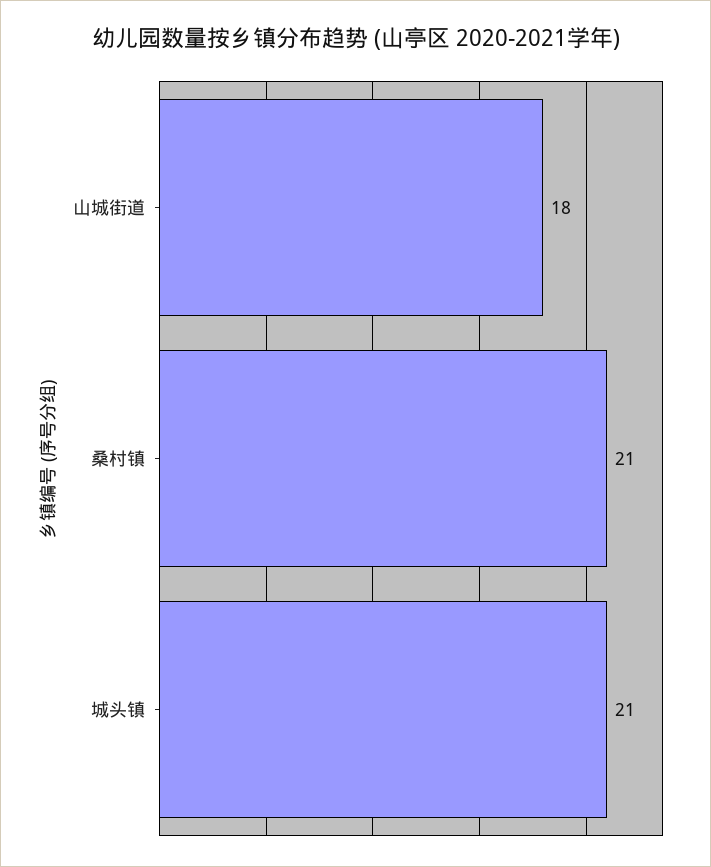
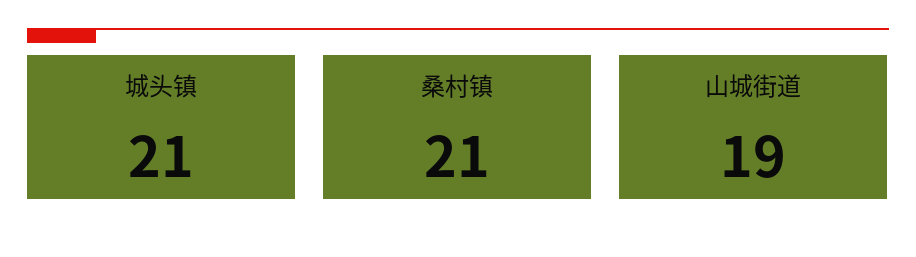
  {
-   "山城街道": 18,
+   "山城街道": 19,
    "桑村镇": 21,
    "城头镇": 21
  }

